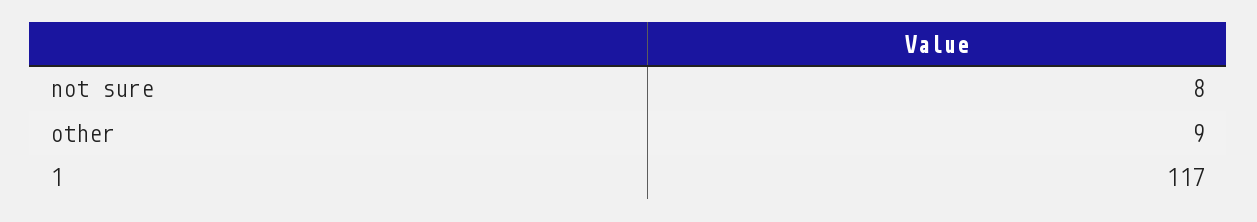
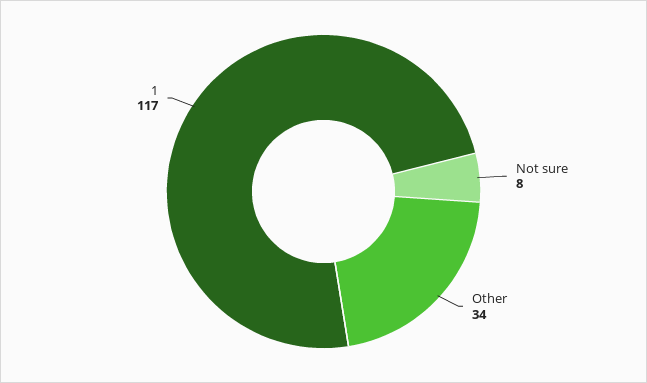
  {
    "not sure": 8,
-   "other": 9,
+   "other": 34,
    "1": 117
  }

